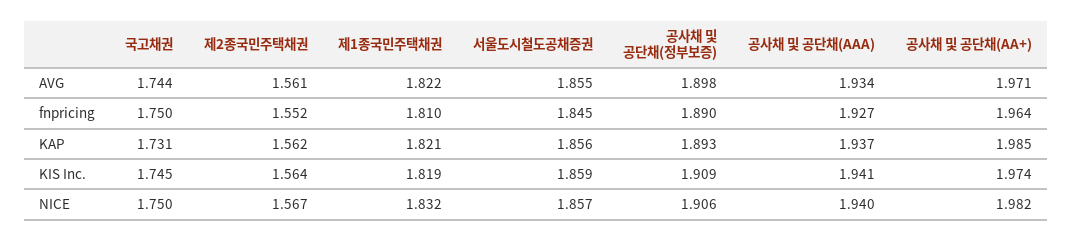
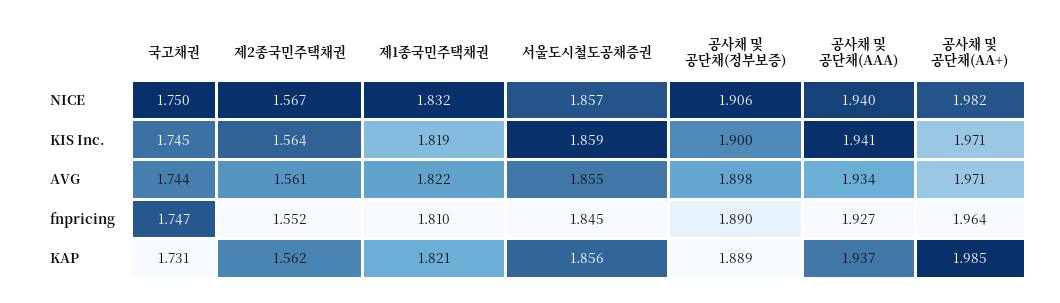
  {
    "국고채권": {
      "AVG": 1.744,
-     "fnpricing": 1.75,
+     "fnpricing": 1.747,
      "KAP": 1.731,
      "KIS Inc.": 1.745,
      "NICE": 1.75
    },
    "제2종국민주택채권": {
      "AVG": 1.561,
      "fnpricing": 1.552,
      "KAP": 1.562,
      "KIS Inc.": 1.564,
      "NICE": 1.567
    },
    "제1종국민주택채권": {
      "AVG": 1.822,
      "fnpricing": 1.81,
      "KAP": 1.821,
      "KIS Inc.": 1.819,
      "NICE": 1.832
    },
    "서울도시철도공채증권": {
      "AVG": 1.855,
      "fnpricing": 1.845,
      "KAP": 1.856,
      "KIS Inc.": 1.859,
      "NICE": 1.857
    },
    "공사채 및 공단채(정부보증)": {
      "AVG": 1.898,
      "fnpricing": 1.89,
-     "KAP": 1.893,
+     "KAP": 1.889,
-     "KIS Inc.": 1.909,
+     "KIS Inc.": 1.9,
      "NICE": 1.906
    },
    "공사채 및 공단채(AAA)": {
      "AVG": 1.934,
      "fnpricing": 1.927,
      "KAP": 1.937,
      "KIS Inc.": 1.941,
      "NICE": 1.94
    },
    "공사채 및 공단채(AA+)": {
      "AVG": 1.971,
      "fnpricing": 1.964,
      "KAP": 1.985,
-     "KIS Inc.": 1.974,
+     "KIS Inc.": 1.971,
      "NICE": 1.982
    }
  }

